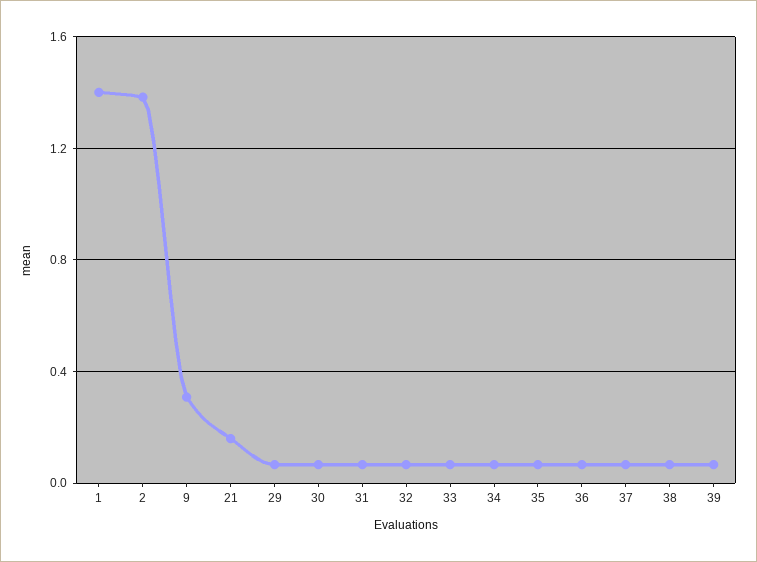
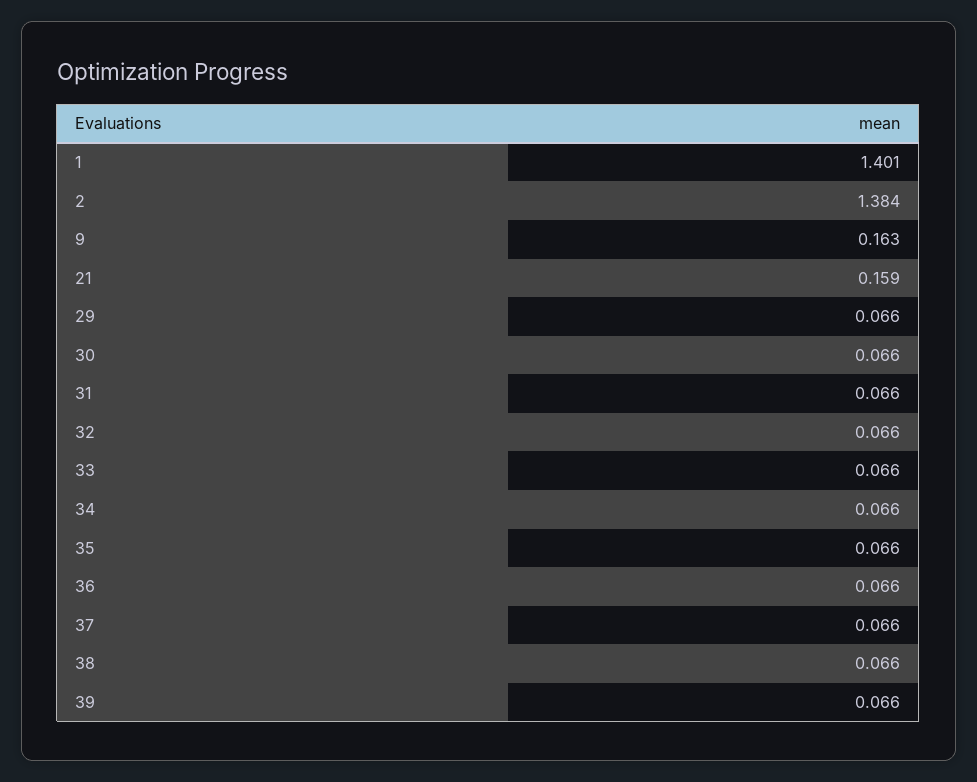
  {
    "1": 1.401,
    "2": 1.384,
-   "9": 0.3,
+   "9": 0.163,
    "21": 0.159,
    "29": 0.066,
    "30": 0.066,
    "31": 0.066,
    "32": 0.066,
    "33": 0.066,
    "34": 0.066,
    "35": 0.066,
    "36": 0.066,
    "37": 0.066,
    "38": 0.066,
    "39": 0.066
  }

